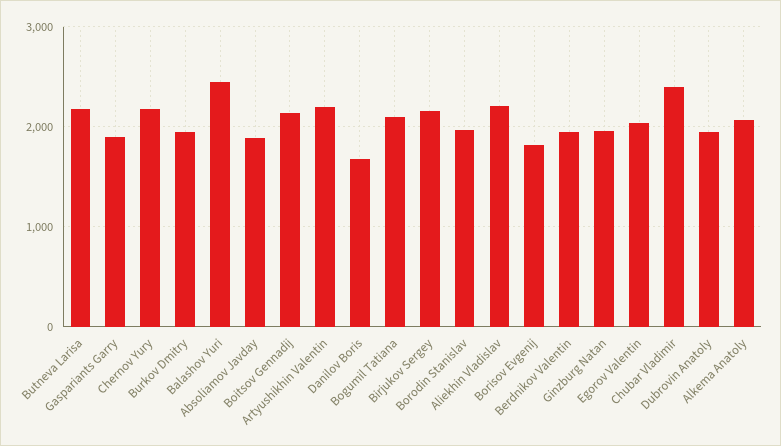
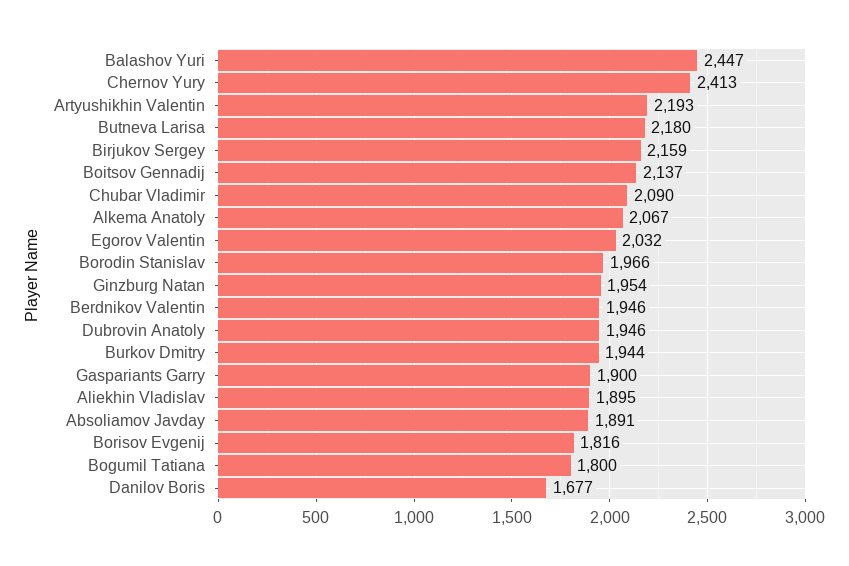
  {
    "Butneva Larisa": 2180,
    "Gaspariants Garry": 1900,
-   "Chernov Yury": 2200,
+   "Chernov Yury": 2413,
    "Burkov Dmitry": 1944,
    "Balashov Yuri": 2447,
    "Absoliamov Javday": 1891,
    "Boitsov Gennadij": 2137,
    "Artyushikhin Valentin": 2193,
    "Danilov Boris": 1677,
-   "Bogumil Tatiana": 2100,
+   "Bogumil Tatiana": 1800,
    "Birjukov Sergey": 2159,
    "Borodin Stanislav": 1966,
-   "Aliekhin Vladislav": 2200,
+   "Aliekhin Vladislav": 1895,
    "Borisov Evgenij": 1816,
    "Berdnikov Valentin": 1946,
    "Ginzburg Natan": 1954,
    "Egorov Valentin": 2032,
-   "Chubar Vladimir": 2400,
+   "Chubar Vladimir": 2090,
    "Dubrovin Anatoly": 1946,
    "Alkema Anatoly": 2067
  }

